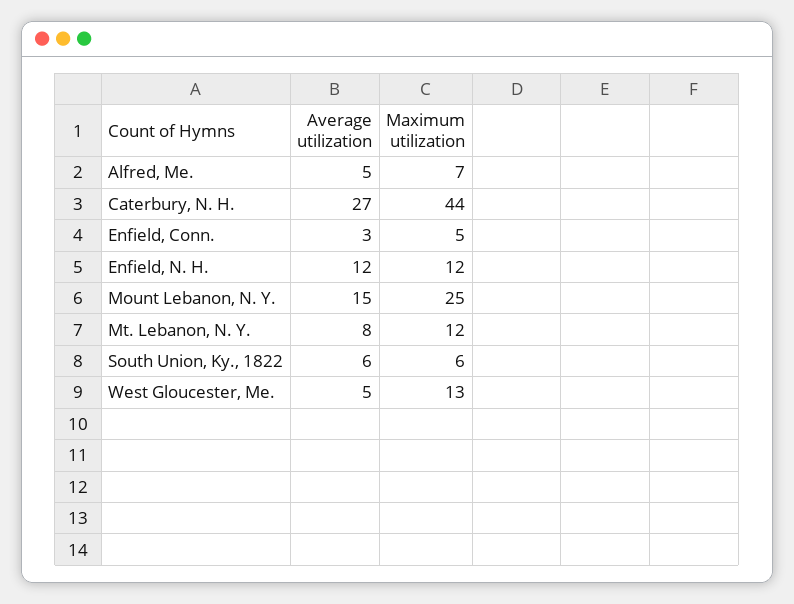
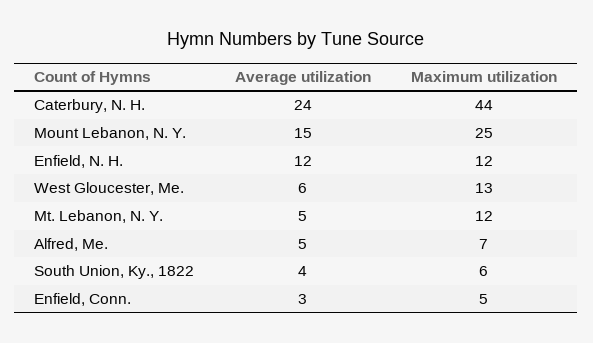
  {
    "Average utilization": {
      "Alfred, Me.": 5,
-     "Caterbury, N. H.": 27,
+     "Caterbury, N. H.": 24,
      "Enfield, Conn.": 3,
      "Enfield, N. H.": 12,
      "Mount Lebanon, N. Y.": 15,
-     "Mt. Lebanon, N. Y.": 8,
+     "Mt. Lebanon, N. Y.": 5,
-     "South Union, Ky., 1822": 6,
+     "South Union, Ky., 1822": 4,
-     "West Gloucester, Me.": 5
+     "West Gloucester, Me.": 6
    },
    "Maximum utilization": {
      "Alfred, Me.": 7,
      "Caterbury, N. H.": 44,
      "Enfield, Conn.": 5,
      "Enfield, N. H.": 12,
      "Mount Lebanon, N. Y.": 25,
      "Mt. Lebanon, N. Y.": 12,
      "South Union, Ky., 1822": 6,
      "West Gloucester, Me.": 13
    }
  }

